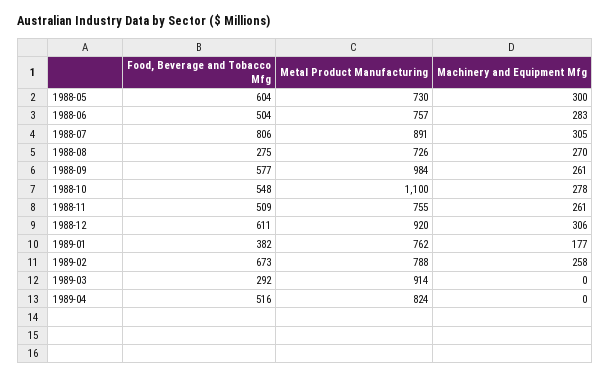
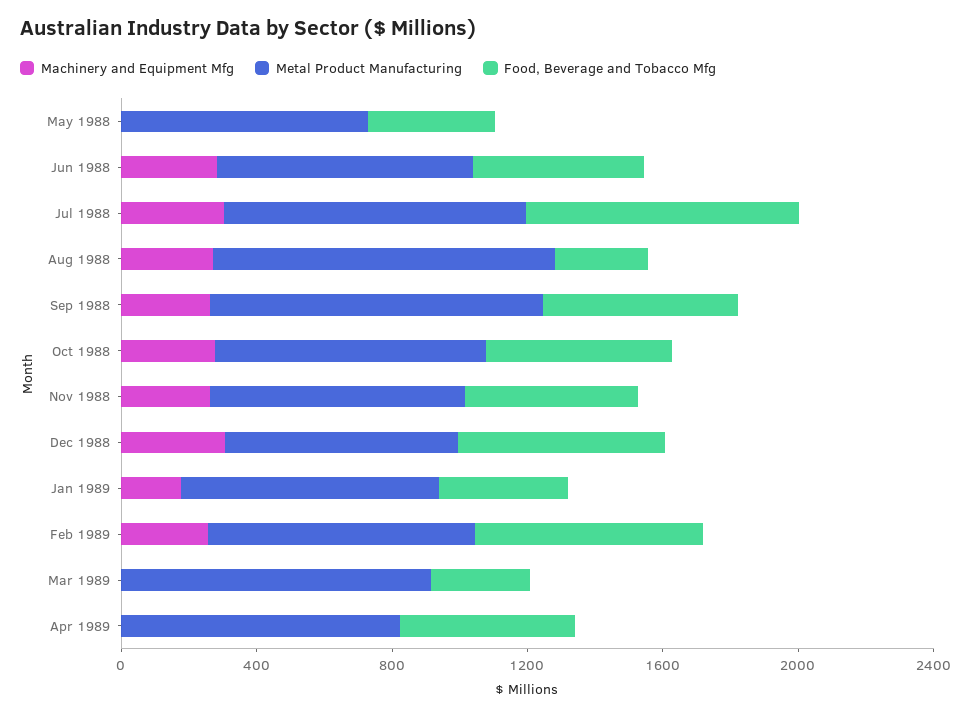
  {
    "Food, Beverage and Tobacco Mfg": {
-     "1988-05": 604,
+     "1988-05": 400,
      "1988-06": 504,
      "1988-07": 806,
      "1988-08": 275,
      "1988-09": 577,
      "1988-10": 548,
      "1988-11": 509,
      "1988-12": 611,
      "1989-01": 382,
      "1989-02": 673,
      "1989-03": 292,
      "1989-04": 516
    },
    "Metal Product Manufacturing": {
      "1988-05": 730,
      "1988-06": 757,
      "1988-07": 891,
-     "1988-08": 726,
+     "1988-08": 1000,
      "1988-09": 984,
-     "1988-10": 1100,
+     "1988-10": 800,
      "1988-11": 755,
-     "1988-12": 920,
+     "1988-12": 700,
      "1989-01": 762,
      "1989-02": 788,
      "1989-03": 914,
      "1989-04": 824
    },
    "Machinery and Equipment Mfg": {
-     "1988-05": 300,
+     "1988-05": 0,
      "1988-06": 283,
      "1988-07": 305,
      "1988-08": 270,
      "1988-09": 261,
      "1988-10": 278,
      "1988-11": 261,
      "1988-12": 306,
      "1989-01": 177,
      "1989-02": 258,
      "1989-03": 0,
      "1989-04": 0
    }
  }

